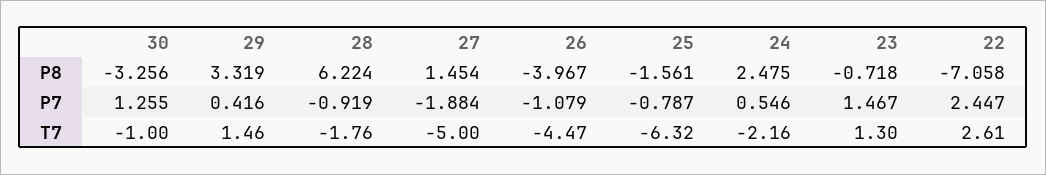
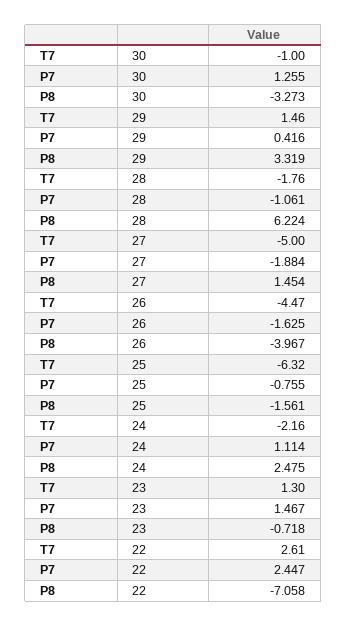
  {
    "30": {
-     "P8": -3.256,
+     "P8": -3.273,
      "P7": 1.255,
      "T7": -1
    },
    "29": {
      "P8": 3.319,
      "P7": 0.416,
      "T7": 1.46
    },
    "28": {
      "P8": 6.224,
-     "P7": -0.919,
+     "P7": -1.061,
      "T7": -1.76
    },
    "27": {
      "P8": 1.454,
      "P7": -1.884,
      "T7": -5
    },
    "26": {
      "P8": -3.967,
-     "P7": -1.079,
+     "P7": -1.625,
      "T7": -4.47
    },
    "25": {
      "P8": -1.561,
-     "P7": -0.787,
+     "P7": -0.755,
      "T7": -6.32
    },
    "24": {
      "P8": 2.475,
-     "P7": 0.546,
+     "P7": 1.114,
      "T7": -2.16
    },
    "23": {
      "P8": -0.718,
      "P7": 1.467,
      "T7": 1.3
    },
    "22": {
      "P8": -7.058,
      "P7": 2.447,
      "T7": 2.61
    }
  }

